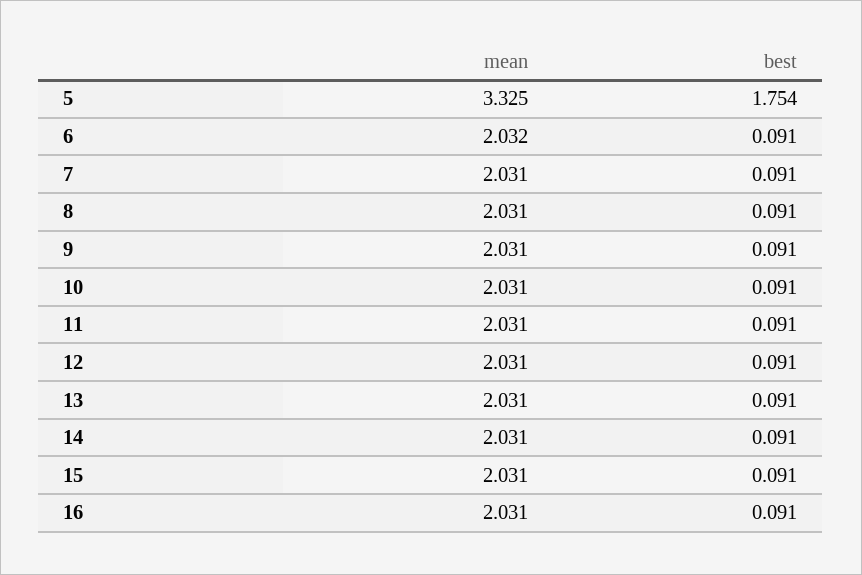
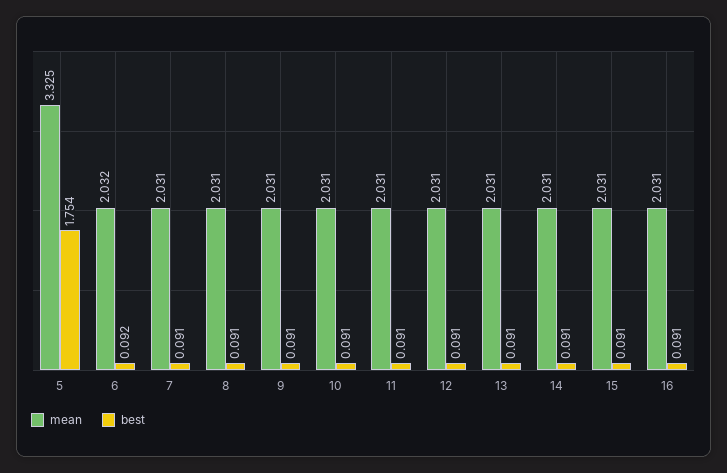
  {
    "mean": {
      "5": 3.325,
      "6": 2.032,
      "7": 2.031,
      "8": 2.031,
      "9": 2.031,
      "10": 2.031,
      "11": 2.031,
      "12": 2.031,
      "13": 2.031,
      "14": 2.031,
      "15": 2.031,
      "16": 2.031
    },
    "best": {
      "5": 1.754,
-     "6": 0.091,
+     "6": 0.092,
      "7": 0.091,
      "8": 0.091,
      "9": 0.091,
      "10": 0.091,
      "11": 0.091,
      "12": 0.091,
      "13": 0.091,
      "14": 0.091,
      "15": 0.091,
      "16": 0.091
    }
  }

